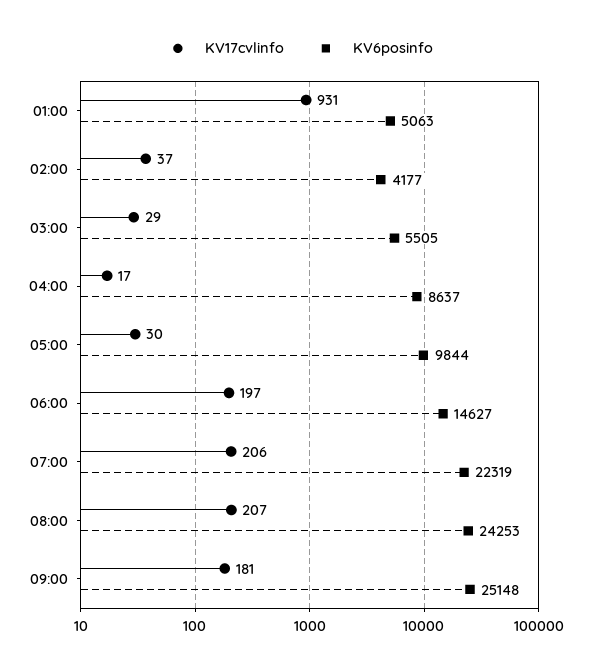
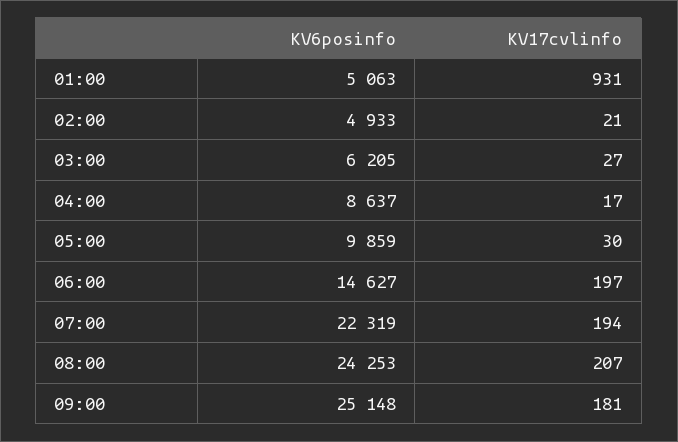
  {
    "KV17cvlinfo": {
      "01:00": 931,
-     "02:00": 37,
+     "02:00": 21,
-     "03:00": 29,
+     "03:00": 27,
      "04:00": 17,
      "05:00": 30,
      "06:00": 197,
-     "07:00": 206,
+     "07:00": 194,
      "08:00": 207,
      "09:00": 181
    },
    "KV6posinfo": {
      "01:00": 5063,
-     "02:00": 4177,
+     "02:00": 4933,
-     "03:00": 5505,
+     "03:00": 6205,
      "04:00": 8637,
-     "05:00": 9844,
+     "05:00": 9859,
      "06:00": 14627,
      "07:00": 22319,
      "08:00": 24253,
      "09:00": 25148
    }
  }

